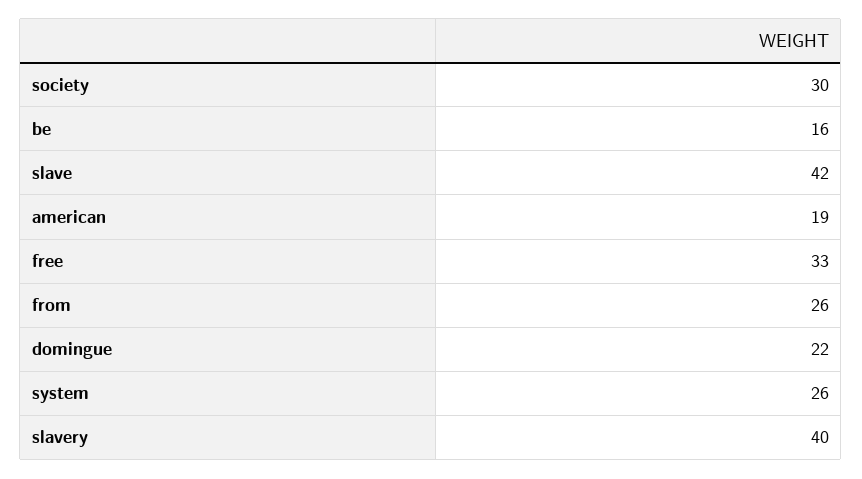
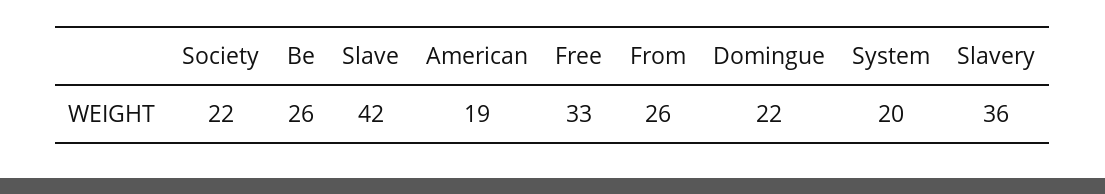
  {
-   "society": 30,
+   "society": 22,
-   "be": 16,
+   "be": 26,
    "slave": 42,
    "american": 19,
    "free": 33,
    "from": 26,
    "domingue": 22,
-   "system": 26,
+   "system": 20,
-   "slavery": 40
+   "slavery": 36
  }

